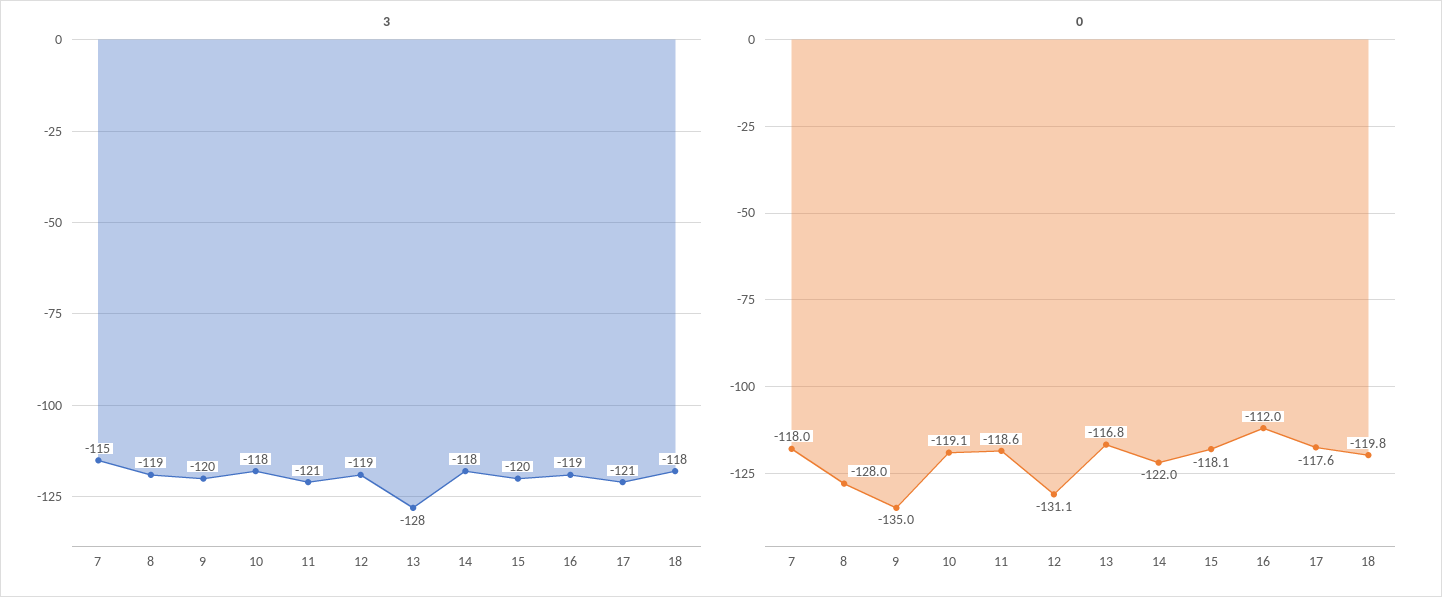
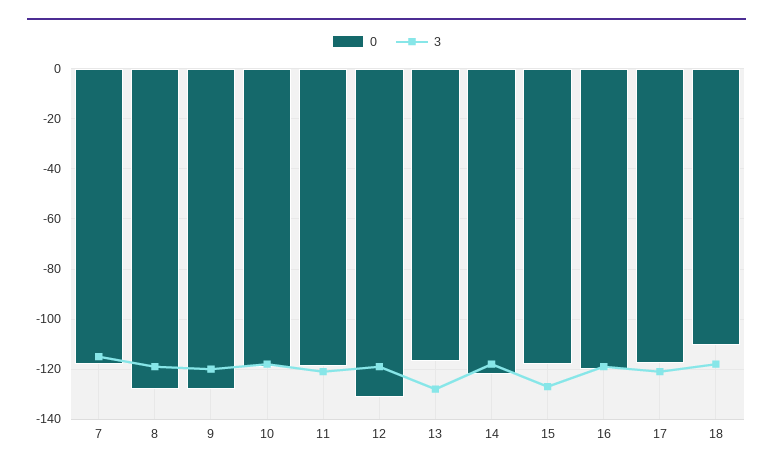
  {
    "3": {
      "7": -115,
      "8": -119,
      "9": -120,
      "10": -118,
      "11": -121,
      "12": -119,
      "13": -128,
      "14": -118,
-     "15": -120,
+     "15": -127.5,
      "16": -119,
      "17": -121,
      "18": -118
    },
    "0": {
      "7": -118,
      "8": -128,
-     "9": -135,
+     "9": -127.5,
      "10": -119.1,
      "11": -118.6,
      "12": -131.1,
      "13": -116.8,
      "14": -122,
      "15": -118.1,
-     "16": -112,
+     "16": -120,
      "17": -117.6,
-     "18": -119.8
+     "18": -110
    }
  }

